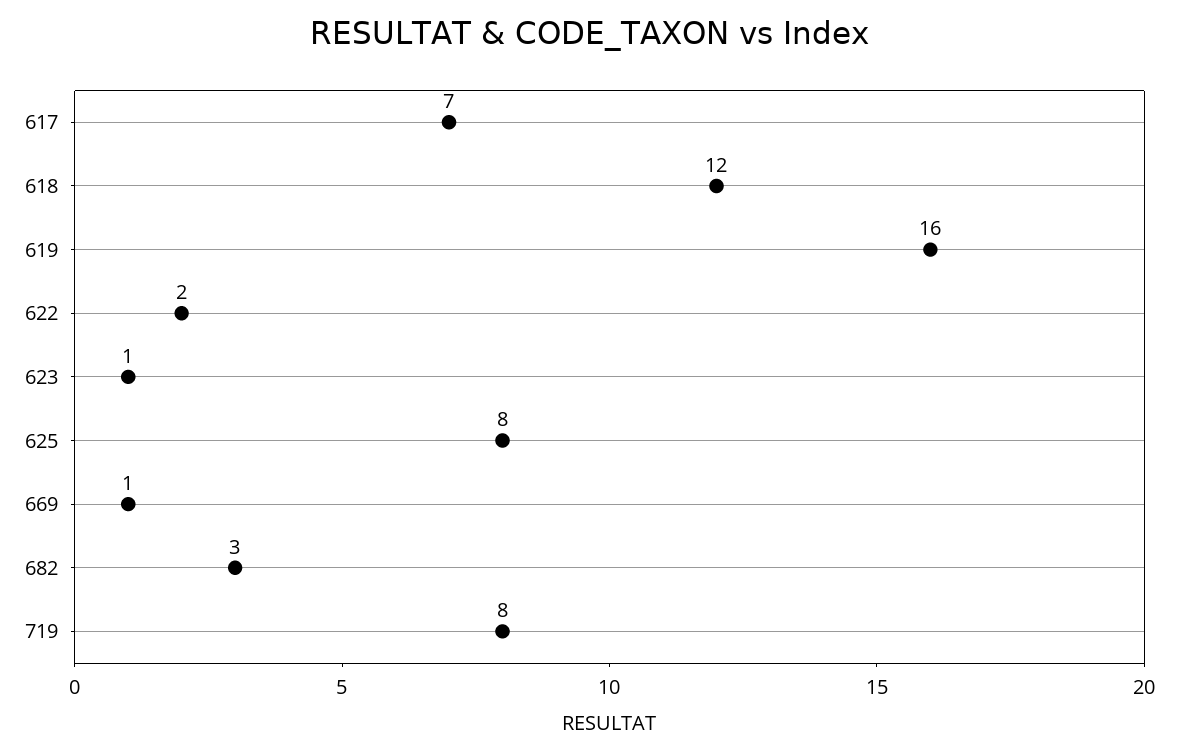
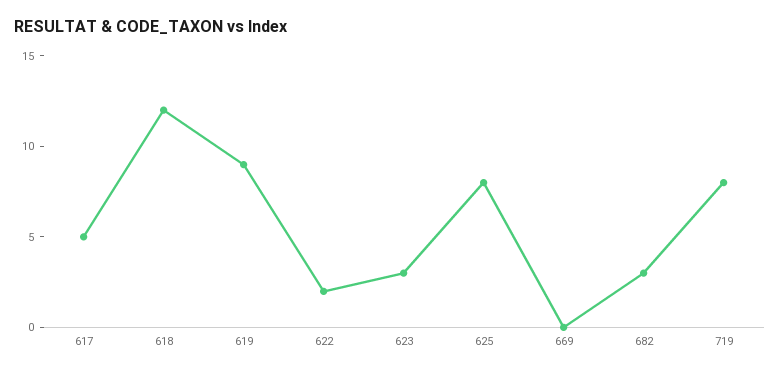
  {
-   "617": 7,
+   "617": 5,
    "618": 12,
-   "619": 16,
+   "619": 9,
    "622": 2,
-   "623": 1,
+   "623": 3,
    "625": 8,
-   "669": 1,
+   "669": 0,
    "682": 3,
    "719": 8
  }

